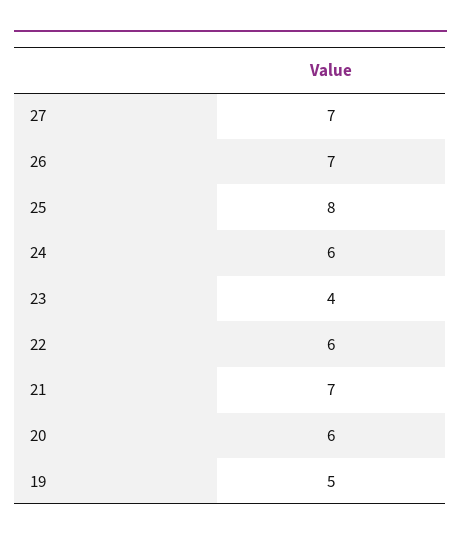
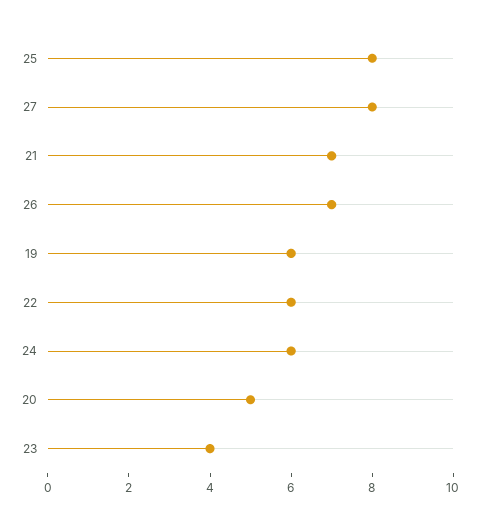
  {
-   "27": 7,
+   "27": 8,
    "26": 7,
    "25": 8,
    "24": 6,
    "23": 4,
    "22": 6,
    "21": 7,
-   "20": 6,
+   "20": 5,
-   "19": 5
+   "19": 6
  }

